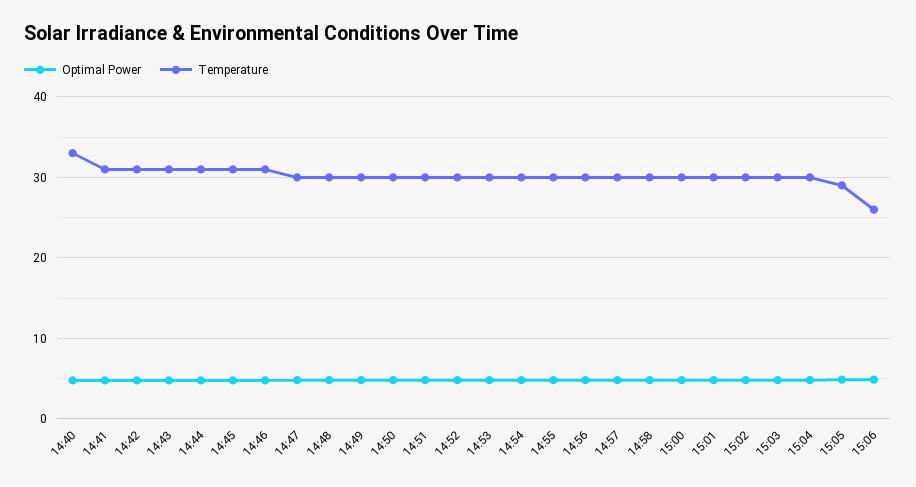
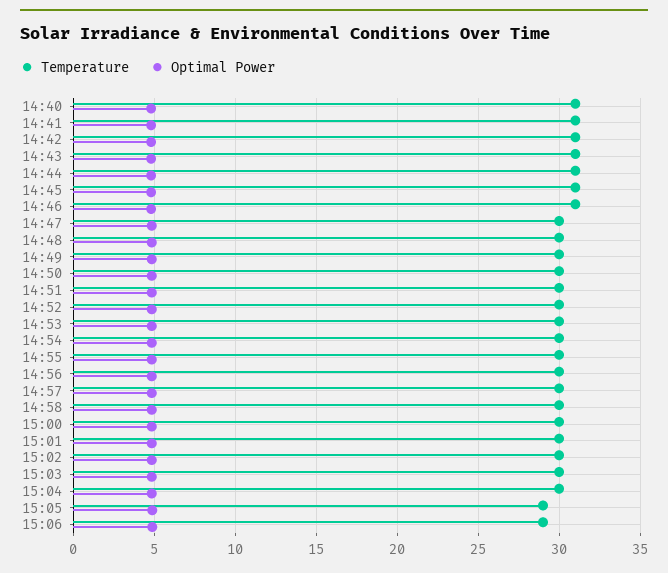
  {
    "Optimal Power": {
      "14:40": 5,
      "14:41": 5,
      "14:42": 5,
      "14:43": 5,
      "14:44": 5,
      "14:45": 5,
      "14:46": 5,
      "14:47": 5,
      "14:48": 5,
      "14:49": 5,
      "14:50": 5,
      "14:51": 5,
      "14:52": 5,
      "14:53": 5,
      "14:54": 5,
      "14:55": 5,
      "14:56": 5,
      "14:57": 5,
      "14:58": 5,
      "15:00": 5,
      "15:01": 5,
      "15:02": 5,
      "15:03": 5,
      "15:04": 5,
      "15:05": 5,
      "15:06": 5
    },
    "Temperature": {
-     "14:40": 33,
+     "14:40": 31,
      "14:41": 31,
      "14:42": 31,
      "14:43": 31,
      "14:44": 31,
      "14:45": 31,
      "14:46": 31,
      "14:47": 30,
      "14:48": 30,
      "14:49": 30,
      "14:50": 30,
      "14:51": 30,
      "14:52": 30,
      "14:53": 30,
      "14:54": 30,
      "14:55": 30,
      "14:56": 30,
      "14:57": 30,
      "14:58": 30,
      "15:00": 30,
      "15:01": 30,
      "15:02": 30,
      "15:03": 30,
      "15:04": 30,
      "15:05": 29,
-     "15:06": 26
+     "15:06": 29
    }
  }

